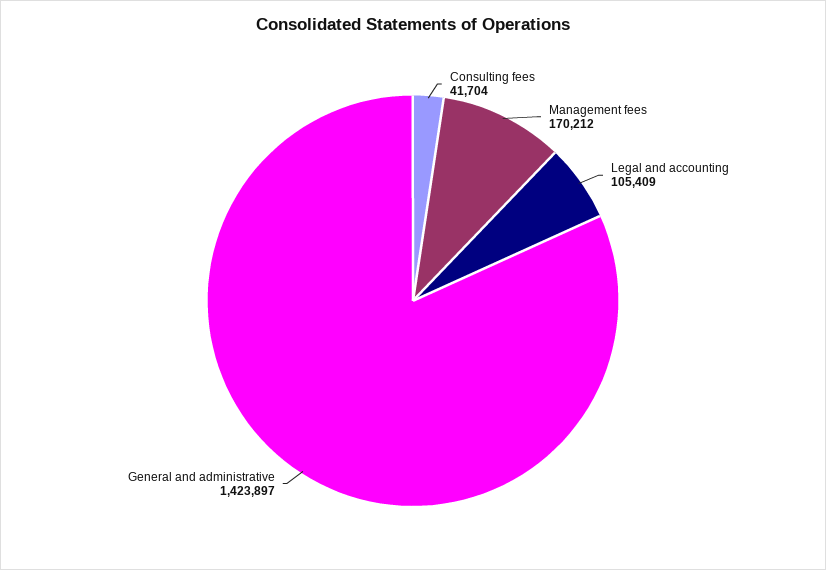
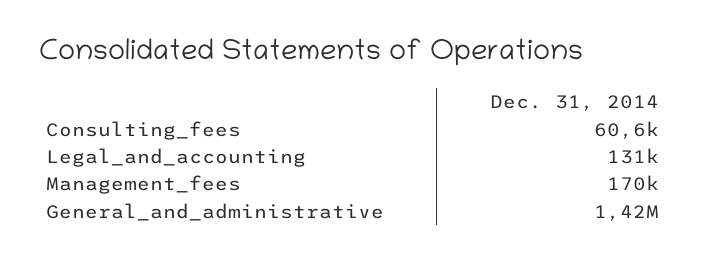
  {
-   "Consulting fees": 41704,
+   "Consulting fees": 60600,
    "Management fees": 170212,
-   "Legal and accounting": 105409,
+   "Legal and accounting": 131000,
    "General and administrative": 1423897
  }

